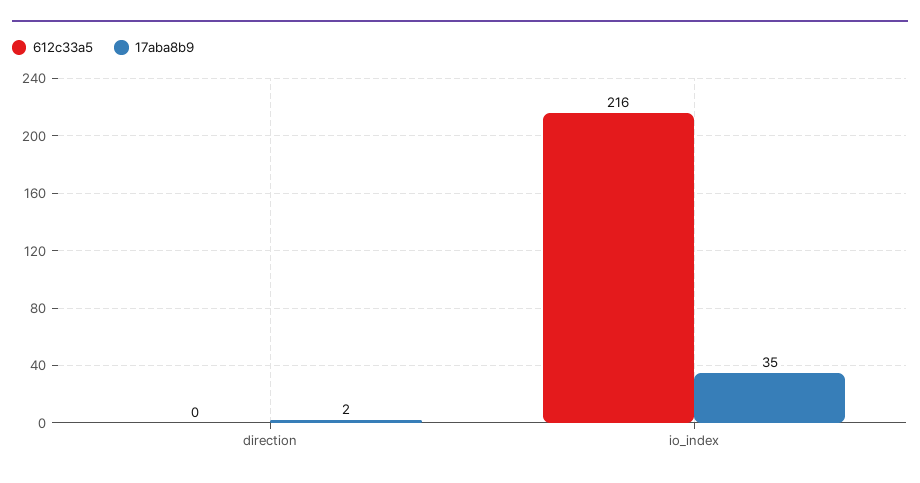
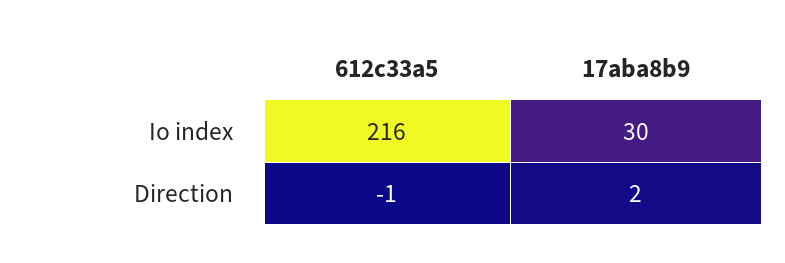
  {
    "612c33a5": {
-     "direction": 0,
+     "direction": -1,
      "io_index": 216
    },
    "17aba8b9": {
      "direction": 2,
-     "io_index": 35
+     "io_index": 30
    }
  }

